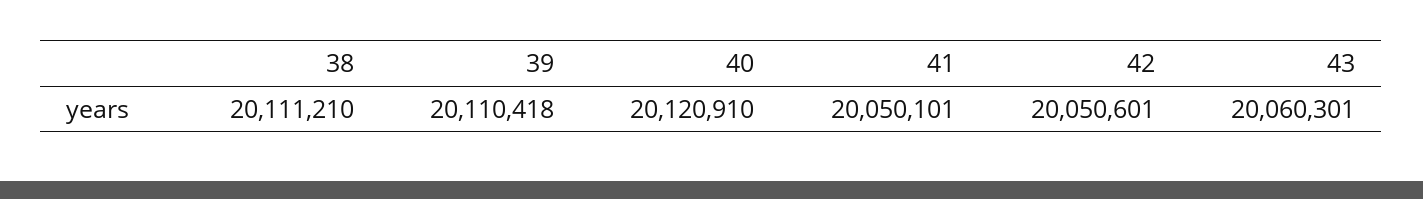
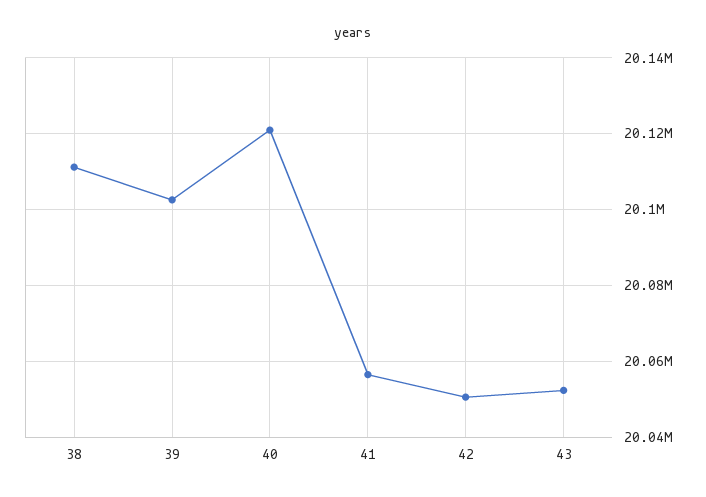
  {
    "38": 20111210,
-   "39": 20110418,
+   "39": 20102000,
    "40": 20120910,
-   "41": 20050101,
+   "41": 20056000,
    "42": 20050601,
-   "43": 20060301
+   "43": 20052000
  }

